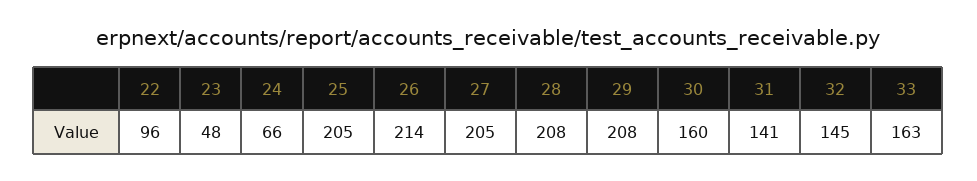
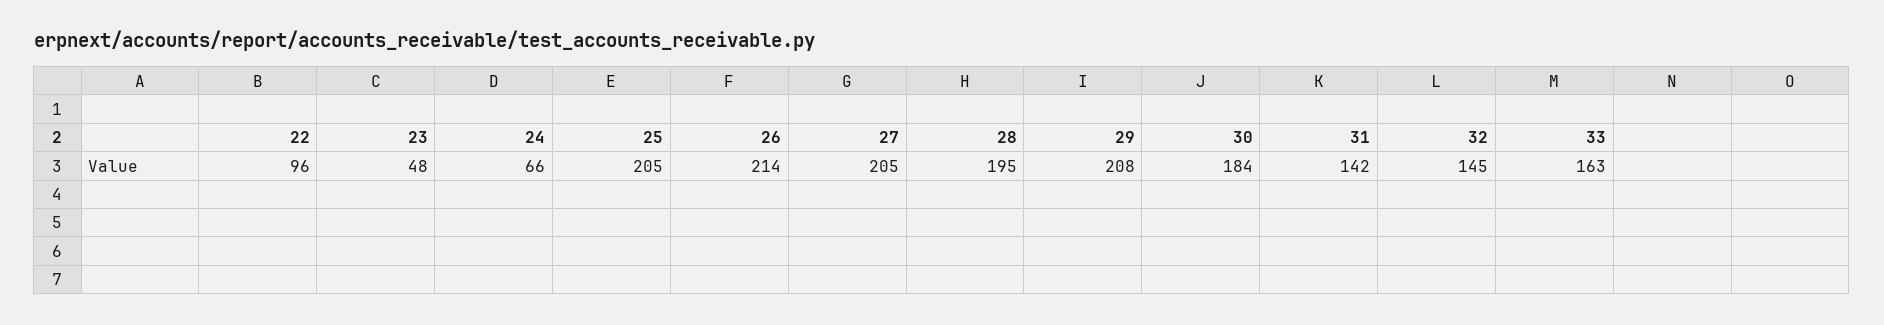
  {
    "22": 96,
    "23": 48,
    "24": 66,
    "25": 205,
    "26": 214,
    "27": 205,
-   "28": 208,
+   "28": 195,
    "29": 208,
-   "30": 160,
+   "30": 184,
-   "31": 141,
+   "31": 142,
    "32": 145,
    "33": 163
  }

